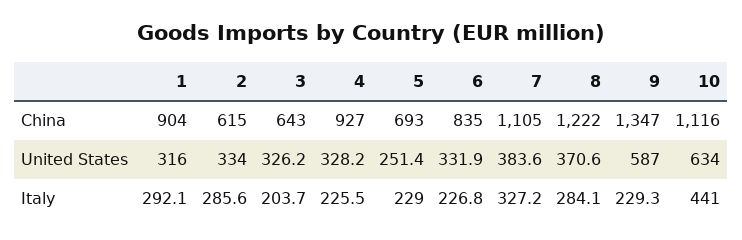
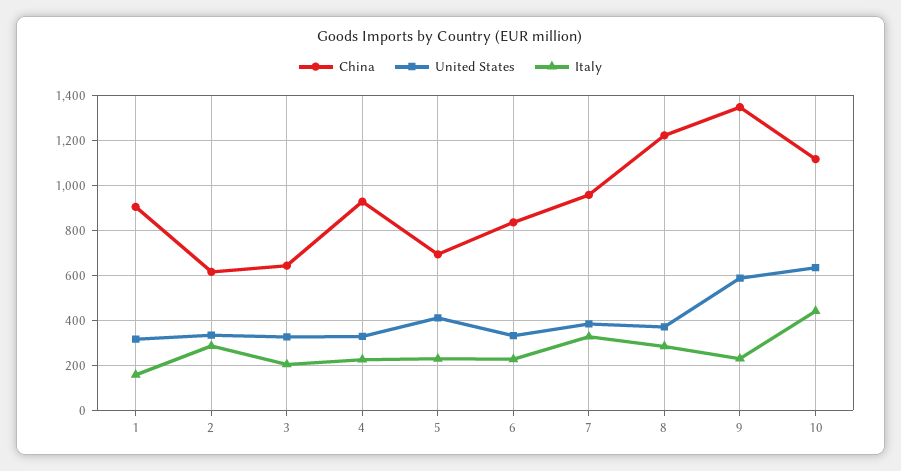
  {
    "China": {
      "1": 904,
      "2": 615,
      "3": 643,
      "4": 927,
      "5": 693,
      "6": 835,
-     "7": 1105,
+     "7": 950,
      "8": 1222,
      "9": 1347,
      "10": 1116
    },
    "United States": {
      "1": 316,
      "2": 334,
      "3": 326.2,
      "4": 328.2,
-     "5": 251.4,
+     "5": 400,
      "6": 331.9,
      "7": 383.6,
      "8": 370.6,
      "9": 587,
      "10": 634
    },
    "Italy": {
-     "1": 292.1,
+     "1": 150,
      "2": 285.6,
      "3": 203.7,
      "4": 225.5,
      "5": 229,
      "6": 226.8,
      "7": 327.2,
      "8": 284.1,
      "9": 229.3,
      "10": 441
    }
  }

